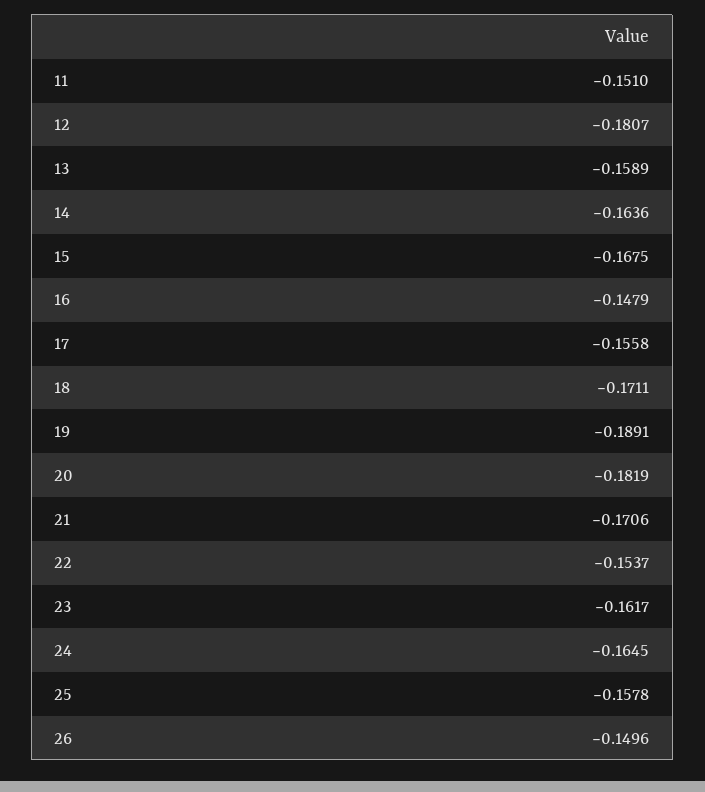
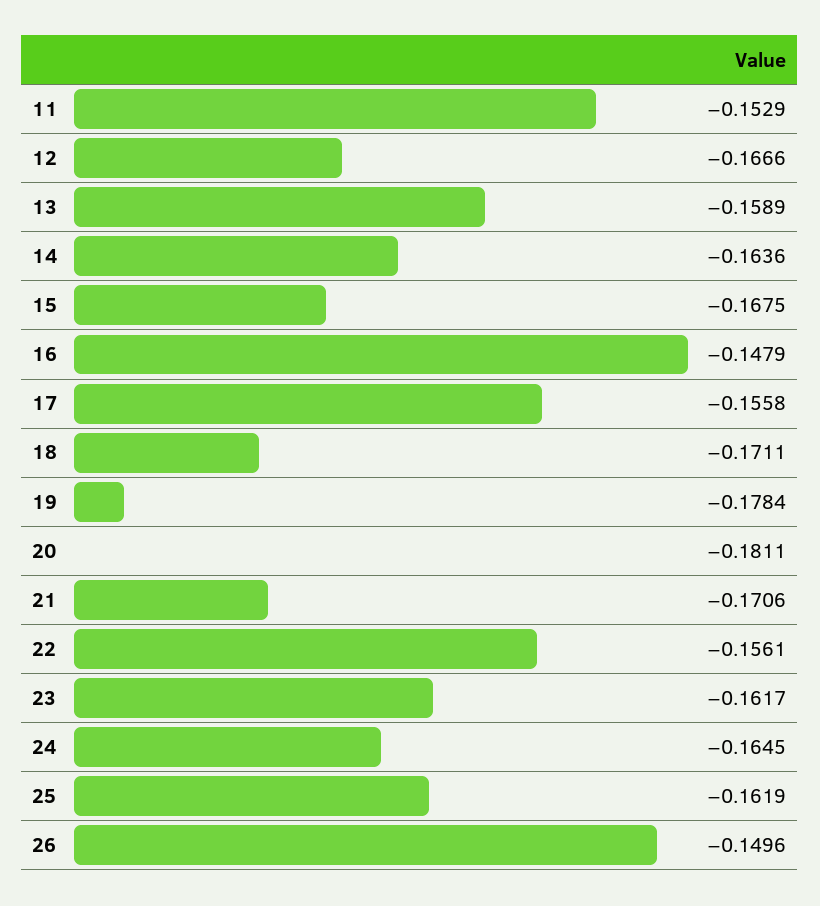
  {
-   "11": -0.151,
+   "11": -0.1529,
-   "12": -0.1807,
+   "12": -0.1666,
    "13": -0.1589,
    "14": -0.1636,
    "15": -0.1675,
    "16": -0.1479,
    "17": -0.1558,
    "18": -0.1711,
-   "19": -0.1891,
+   "19": -0.1784,
-   "20": -0.1819,
+   "20": -0.1811,
    "21": -0.1706,
-   "22": -0.1537,
+   "22": -0.1561,
    "23": -0.1617,
    "24": -0.1645,
-   "25": -0.1578,
+   "25": -0.1619,
    "26": -0.1496
  }

